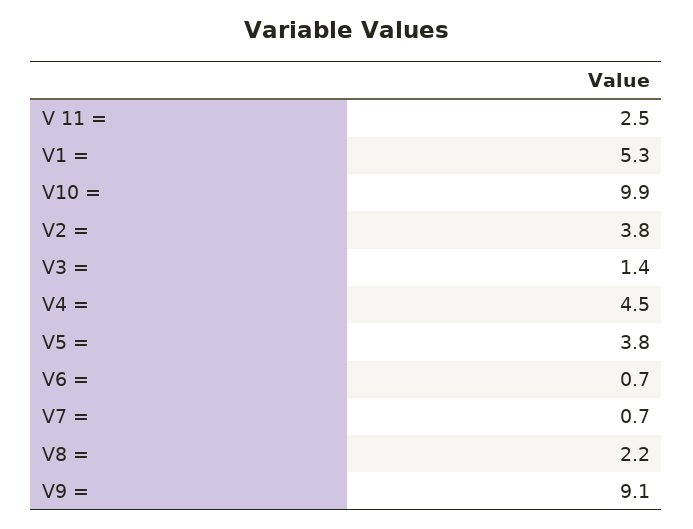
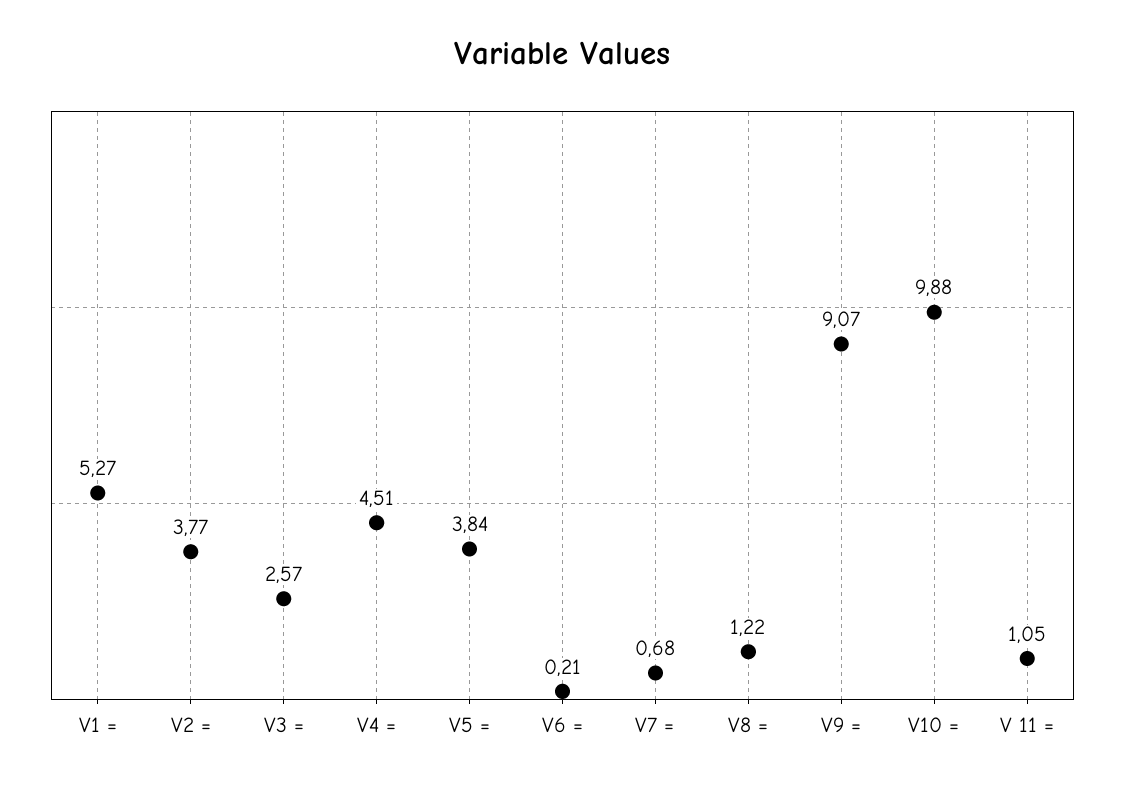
  {
-   "V 11 =": 2.5,
+   "V 11 =": 1.05,
    "V1 =": 5.27,
    "V10 =": 9.88,
    "V2 =": 3.77,
-   "V3 =": 1.4,
+   "V3 =": 2.57,
    "V4 =": 4.51,
    "V5 =": 3.84,
-   "V6 =": 0.7,
+   "V6 =": 0.21,
    "V7 =": 0.68,
-   "V8 =": 2.2,
+   "V8 =": 1.22,
    "V9 =": 9.07
  }

